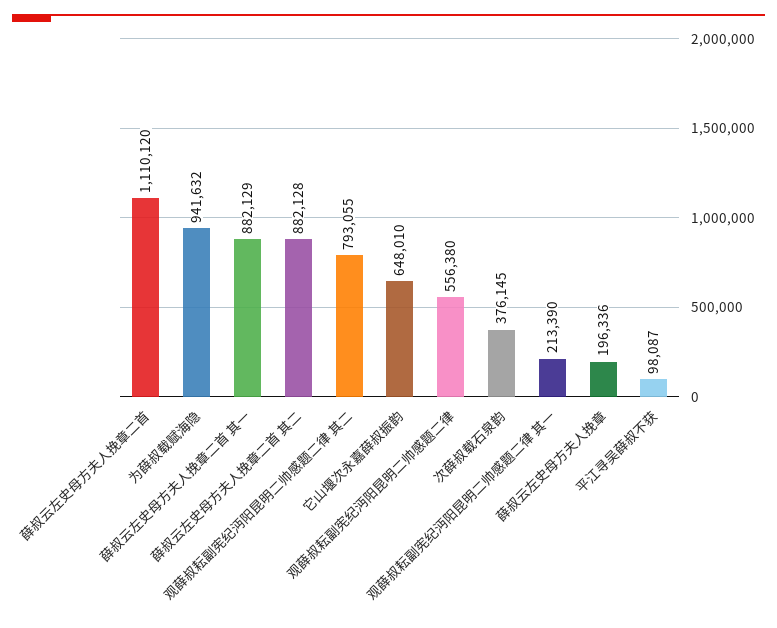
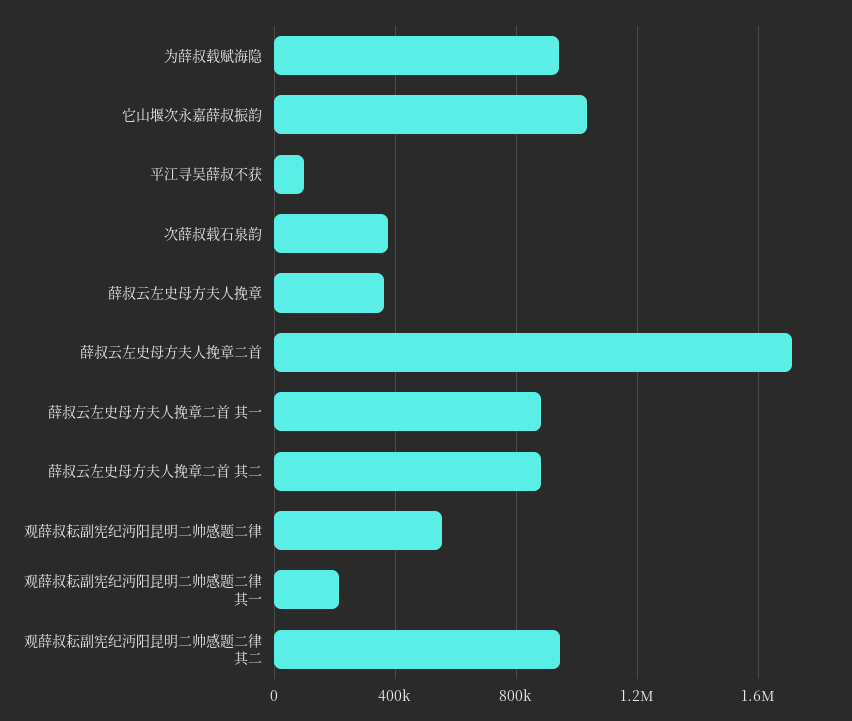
  {
-   "薛叔云左史母方夫人挽章二首": 1110120,
+   "薛叔云左史母方夫人挽章二首": 1700000,
    "为薛叔载赋海隐": 941632,
    "薛叔云左史母方夫人挽章二首 其一": 882129,
    "薛叔云左史母方夫人挽章二首 其二": 882128,
-   "观薛叔耘副宪纪沔阳昆明二帅感题二律 其二": 793055,
+   "观薛叔耘副宪纪沔阳昆明二帅感题二律 其二": 950000,
-   "它山堰次永嘉薛叔振韵": 648010,
+   "它山堰次永嘉薛叔振韵": 1050000,
    "观薛叔耘副宪纪沔阳昆明二帅感题二律": 556380,
    "次薛叔载石泉韵": 376145,
    "观薛叔耘副宪纪沔阳昆明二帅感题二律 其一": 213390,
-   "薛叔云左史母方夫人挽章": 196336,
+   "薛叔云左史母方夫人挽章": 350000,
    "平江寻吴薛叔不获": 98087
  }

